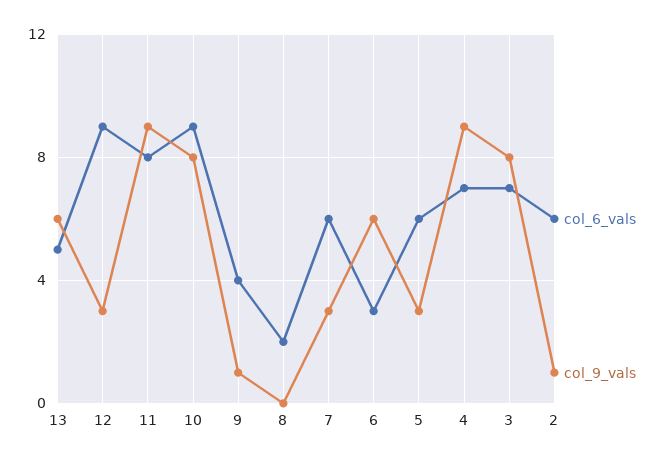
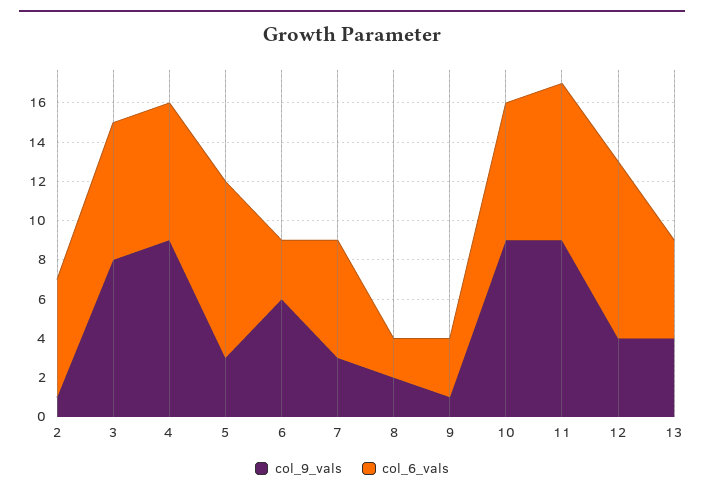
  {
    "col_6_vals": {
      "13": 5,
      "12": 9,
      "11": 8,
-     "10": 9,
+     "10": 7,
-     "9": 4,
+     "9": 3,
      "8": 2,
      "7": 6,
      "6": 3,
-     "5": 6,
+     "5": 9,
      "4": 7,
      "3": 7,
      "2": 6
    },
    "col_9_vals": {
-     "13": 6,
+     "13": 4,
-     "12": 3,
+     "12": 4,
      "11": 9,
-     "10": 8,
+     "10": 9,
      "9": 1,
-     "8": 0,
+     "8": 2,
      "7": 3,
      "6": 6,
      "5": 3,
      "4": 9,
      "3": 8,
      "2": 1
    }
  }

